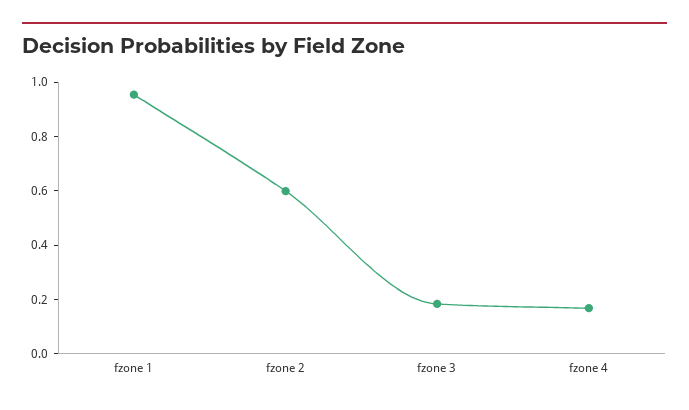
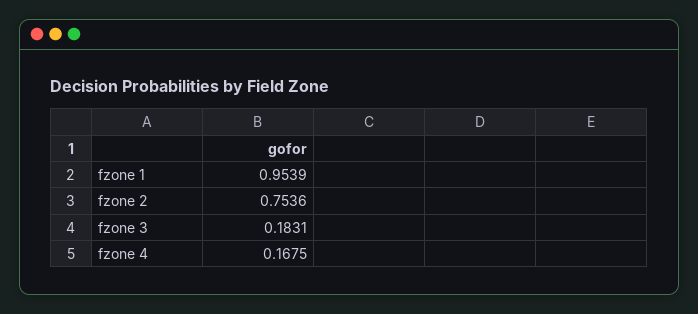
  {
    "fzone 1": 0.9539,
-   "fzone 2": 0.6,
+   "fzone 2": 0.7536,
    "fzone 3": 0.1831,
    "fzone 4": 0.1675
  }

